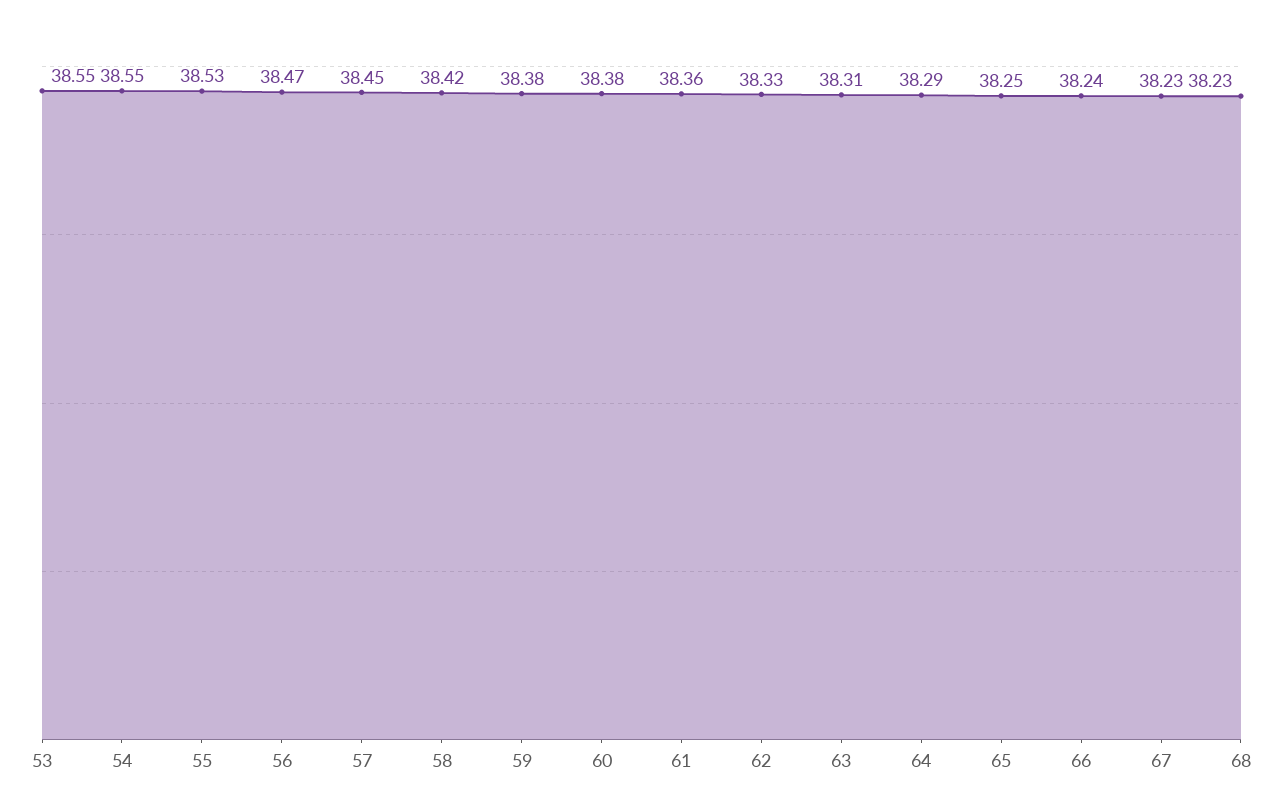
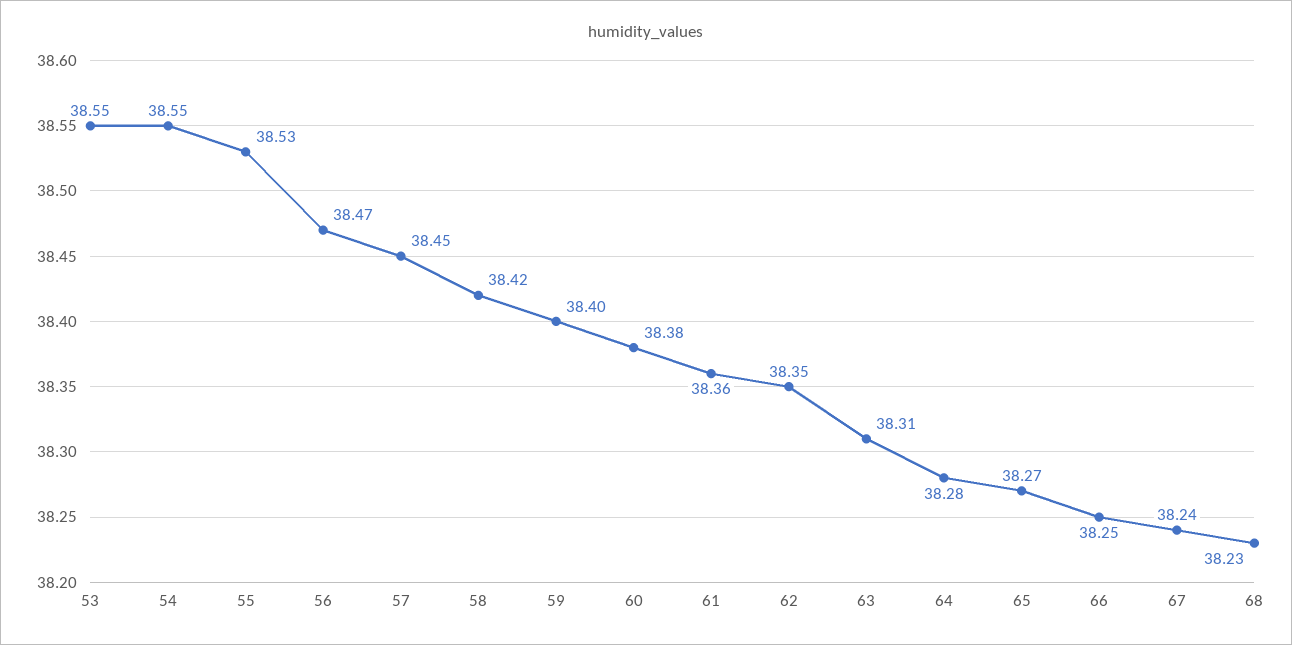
  {
    "53": 38.55,
    "54": 38.55,
    "55": 38.53,
    "56": 38.47,
    "57": 38.45,
    "58": 38.42,
-   "59": 38.38,
+   "59": 38.4,
    "60": 38.38,
    "61": 38.36,
-   "62": 38.33,
+   "62": 38.35,
    "63": 38.31,
-   "64": 38.29,
+   "64": 38.28,
-   "65": 38.25,
+   "65": 38.27,
-   "66": 38.24,
+   "66": 38.25,
-   "67": 38.23,
+   "67": 38.24,
    "68": 38.23
  }

